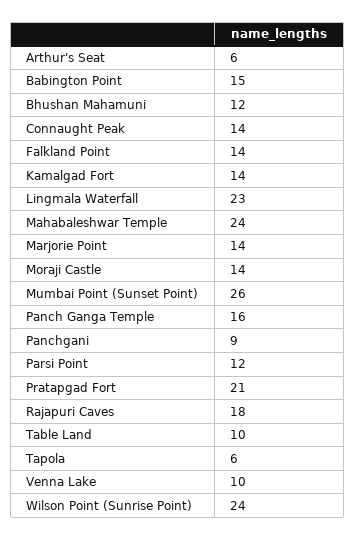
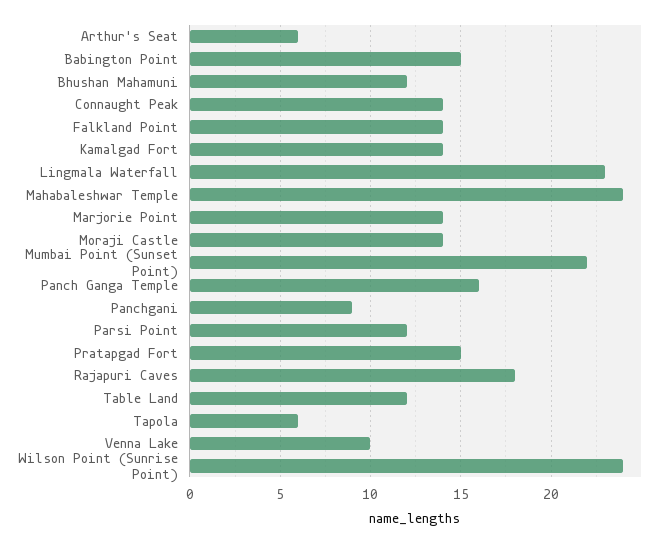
  {
    "Arthur's Seat": 6,
    "Babington Point": 15,
    "Bhushan Mahamuni": 12,
    "Connaught Peak": 14,
    "Falkland Point": 14,
    "Kamalgad Fort": 14,
    "Lingmala Waterfall": 23,
    "Mahabaleshwar Temple": 24,
    "Marjorie Point": 14,
    "Moraji Castle": 14,
-   "Mumbai Point (Sunset Point)": 26,
+   "Mumbai Point (Sunset Point)": 22,
    "Panch Ganga Temple": 16,
    "Panchgani": 9,
    "Parsi Point": 12,
-   "Pratapgad Fort": 21,
+   "Pratapgad Fort": 15,
    "Rajapuri Caves": 18,
-   "Table Land": 10,
+   "Table Land": 12,
    "Tapola": 6,
    "Venna Lake": 10,
    "Wilson Point (Sunrise Point)": 24
  }

